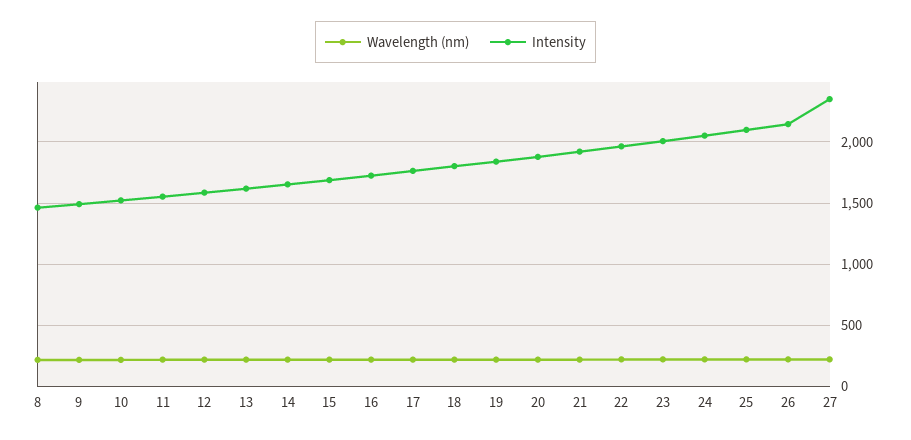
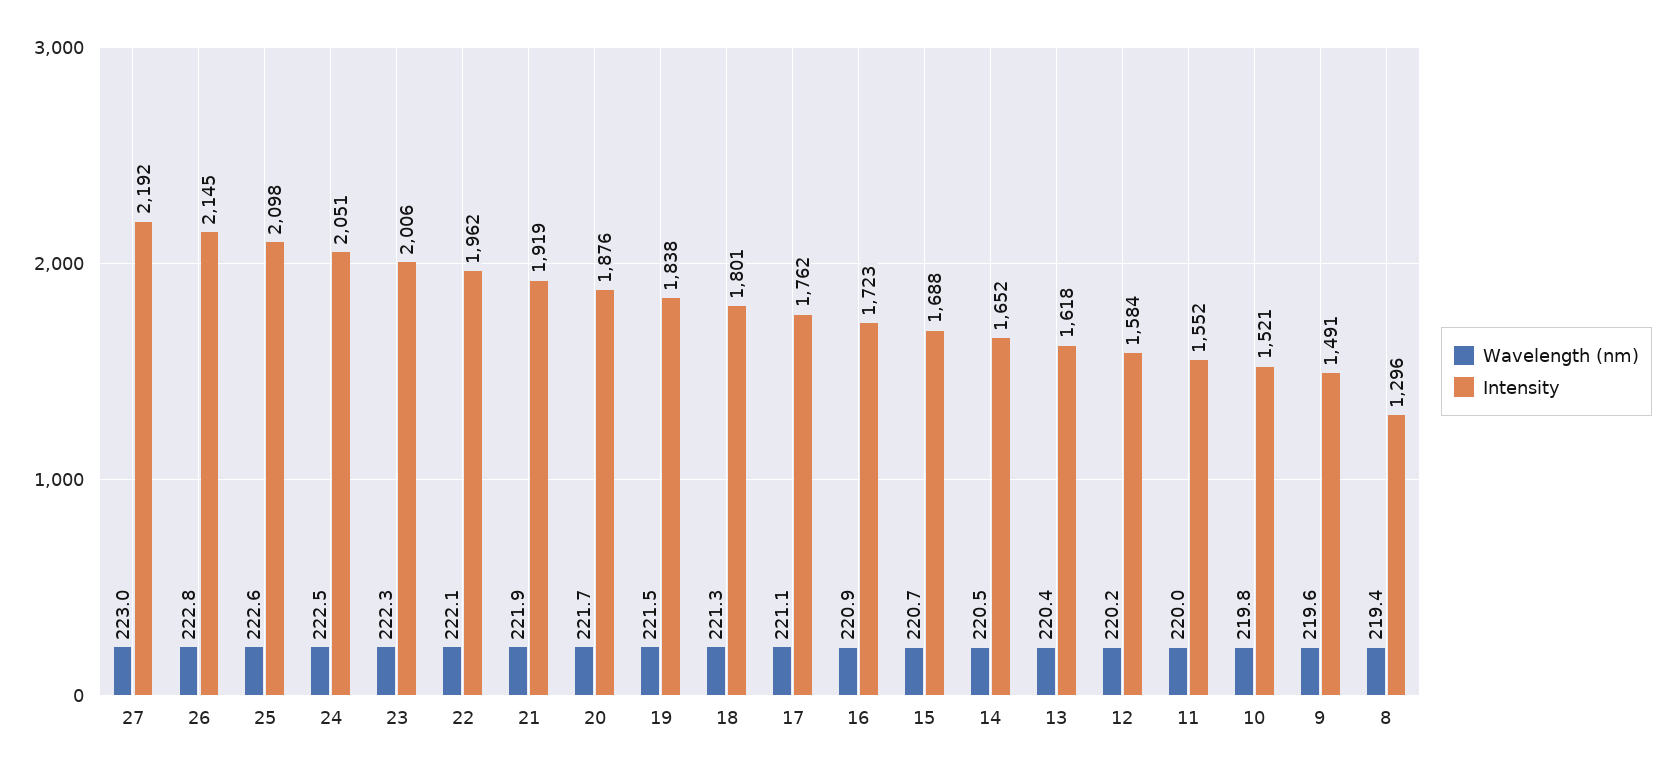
  {
    "Wavelength (nm)": {
      "8": 219.4,
      "9": 219.6,
      "10": 219.8,
      "11": 220,
      "12": 220.2,
      "13": 220.4,
      "14": 220.5,
      "15": 220.7,
      "16": 220.9,
      "17": 221.1,
      "18": 221.3,
      "19": 221.5,
      "20": 221.7,
      "21": 221.9,
      "22": 222.1,
      "23": 222.3,
      "24": 222.5,
      "25": 222.6,
      "26": 222.8,
      "27": 223
    },
    "Intensity": {
-     "8": 1450,
+     "8": 1296,
      "9": 1491,
      "10": 1521,
      "11": 1552,
      "12": 1584,
      "13": 1618,
      "14": 1652,
      "15": 1688,
      "16": 1723,
      "17": 1762,
      "18": 1801,
      "19": 1838,
      "20": 1876,
      "21": 1919,
      "22": 1962,
      "23": 2006,
      "24": 2051,
      "25": 2098,
      "26": 2145,
-     "27": 2350
+     "27": 2192
    }
  }

